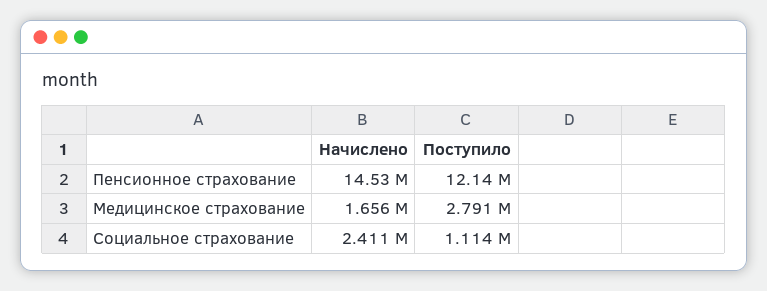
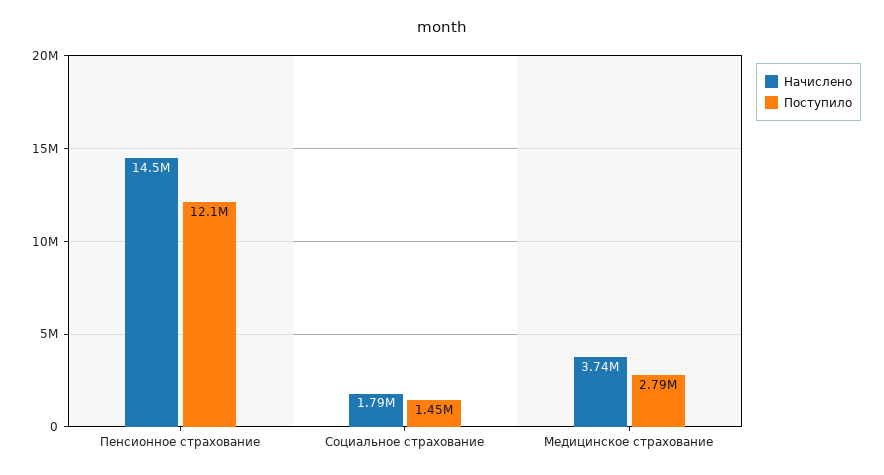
  {
    "Начислено": {
      "Пенсионное страхование": 14530000,
-     "Медицинское страхование": 1656000,
+     "Медицинское страхование": 3740000,
-     "Социальное страхование": 2411000
+     "Социальное страхование": 1790000
    },
    "Поступило": {
      "Пенсионное страхование": 12140000,
      "Медицинское страхование": 2791000,
-     "Социальное страхование": 1114000
+     "Социальное страхование": 1450000
    }
  }

